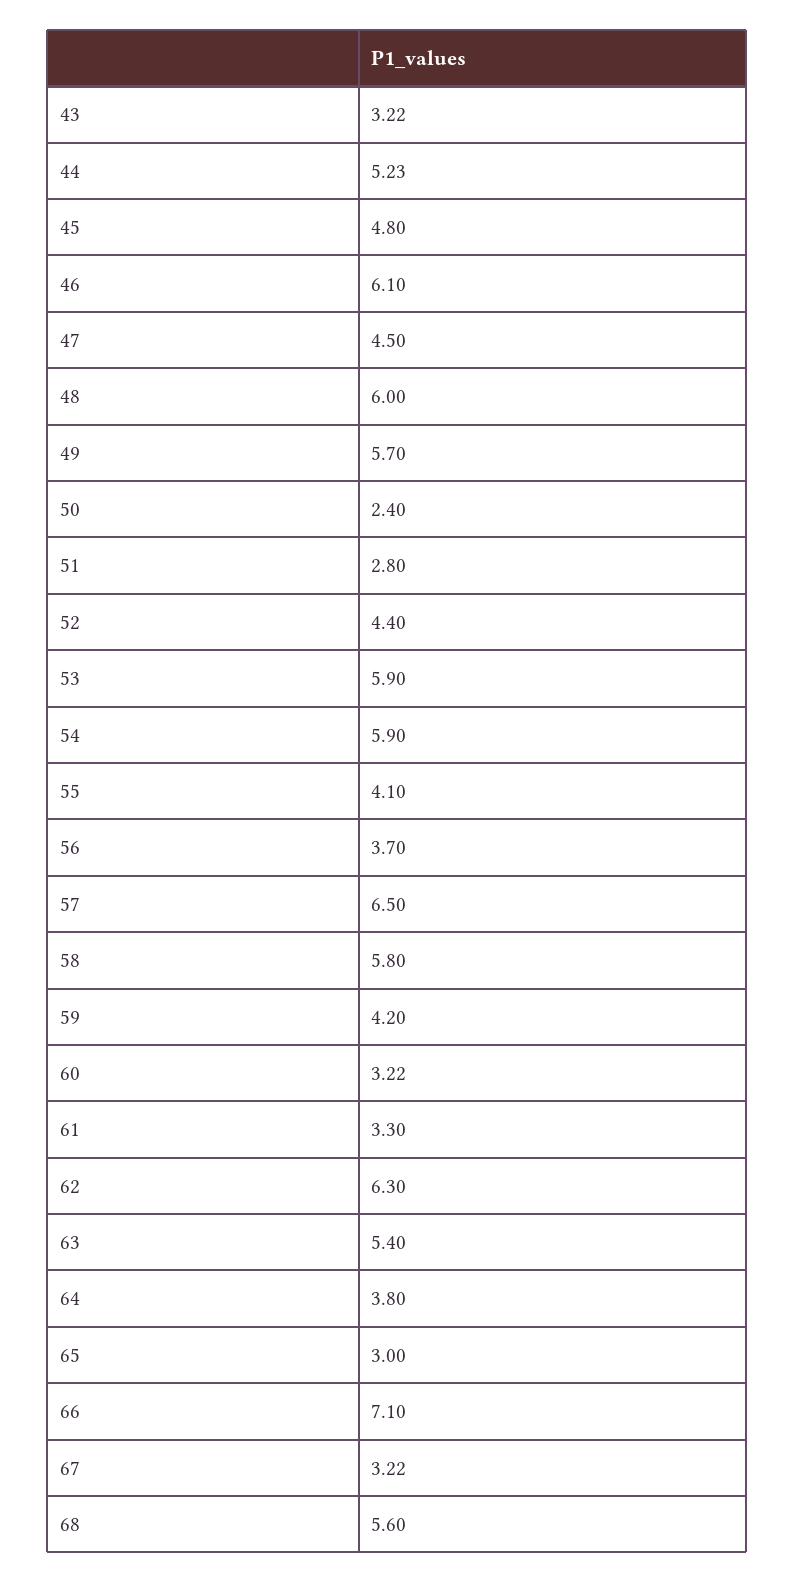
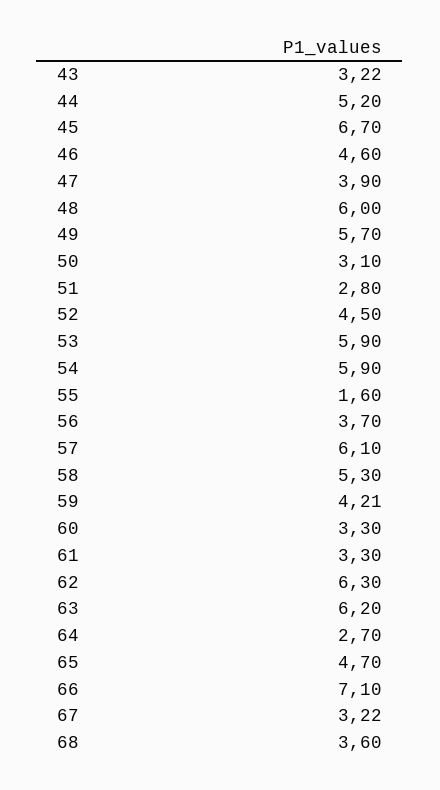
  {
    "43": 3.22,
-   "44": 5.23,
+   "44": 5.2,
-   "45": 4.8,
+   "45": 6.7,
-   "46": 6.1,
+   "46": 4.6,
-   "47": 4.5,
+   "47": 3.9,
    "48": 6,
    "49": 5.7,
-   "50": 2.4,
+   "50": 3.1,
    "51": 2.8,
-   "52": 4.4,
+   "52": 4.5,
    "53": 5.9,
    "54": 5.9,
-   "55": 4.1,
+   "55": 1.6,
    "56": 3.7,
-   "57": 6.5,
+   "57": 6.1,
-   "58": 5.8,
+   "58": 5.3,
-   "59": 4.2,
+   "59": 4.21,
-   "60": 3.22,
+   "60": 3.3,
    "61": 3.3,
    "62": 6.3,
-   "63": 5.4,
+   "63": 6.2,
-   "64": 3.8,
+   "64": 2.7,
-   "65": 3,
+   "65": 4.7,
    "66": 7.1,
    "67": 3.22,
-   "68": 5.6
+   "68": 3.6
  }

